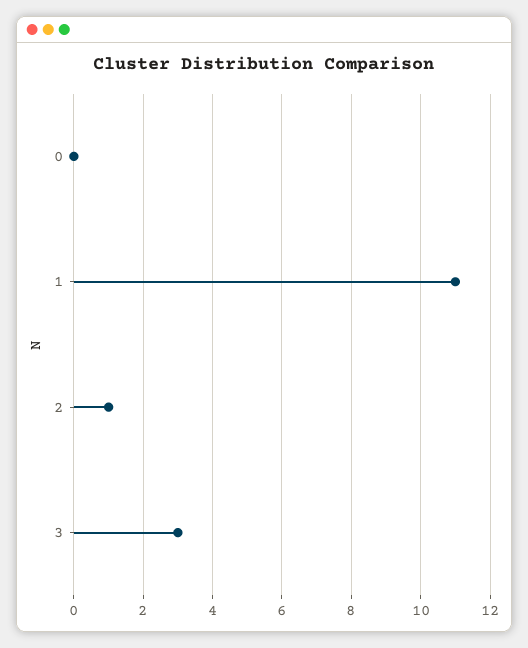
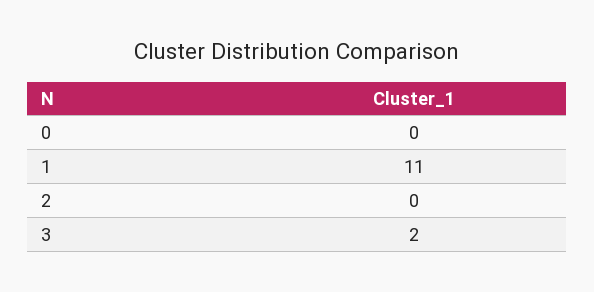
  {
    "0": 0,
    "1": 11,
-   "2": 1,
+   "2": 0,
-   "3": 3
+   "3": 2
  }

